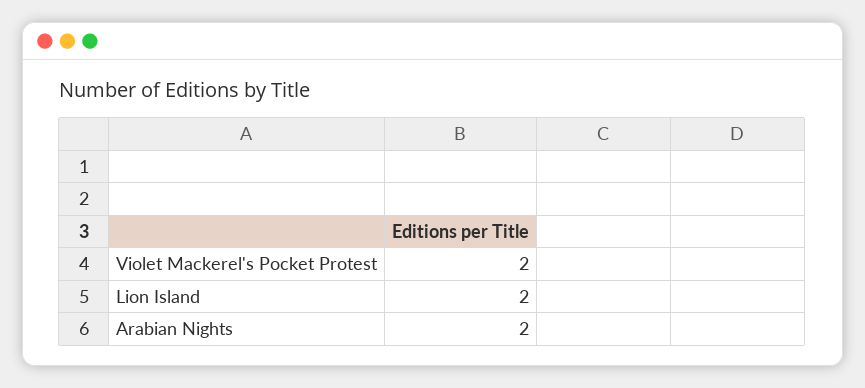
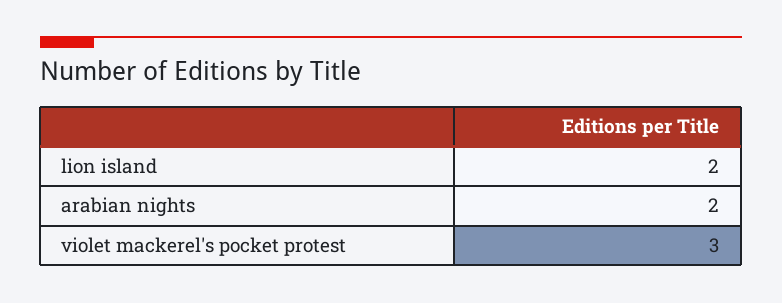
  {
-   "Violet Mackerel's Pocket Protest": 2,
+   "Violet Mackerel's Pocket Protest": 3,
    "Lion Island": 2,
    "Arabian Nights": 2
  }

